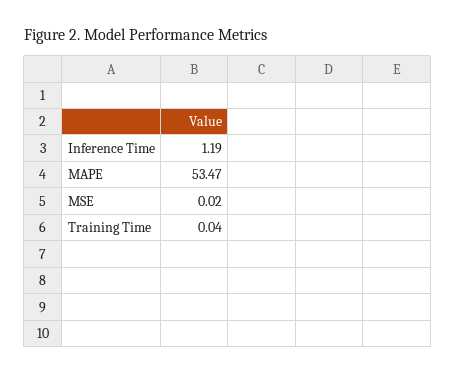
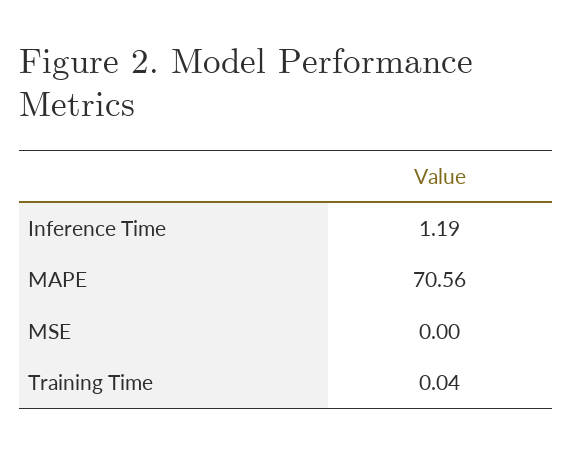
  {
    "Inference Time": 1.19,
-   "MAPE": 53.47,
+   "MAPE": 70.56,
-   "MSE": 0.02,
+   "MSE": 0,
    "Training Time": 0.04
  }

